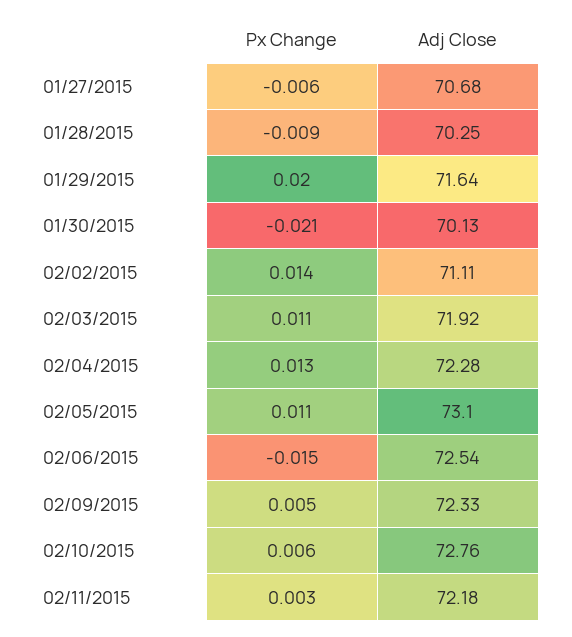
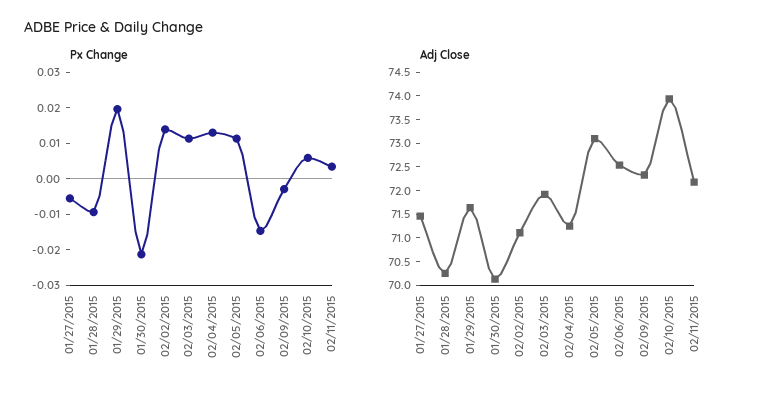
  {
    "Px Change": {
      "01/27/2015": -0.006,
      "01/28/2015": -0.009,
      "01/29/2015": 0.02,
      "01/30/2015": -0.021,
      "02/02/2015": 0.014,
      "02/03/2015": 0.011,
      "02/04/2015": 0.013,
      "02/05/2015": 0.011,
      "02/06/2015": -0.015,
-     "02/09/2015": 0.005,
+     "02/09/2015": -0.0025,
      "02/10/2015": 0.006,
      "02/11/2015": 0.003
    },
    "Adj Close": {
-     "01/27/2015": 70.68,
+     "01/27/2015": 71.5,
      "01/28/2015": 70.25,
      "01/29/2015": 71.64,
      "01/30/2015": 70.13,
      "02/02/2015": 71.11,
      "02/03/2015": 71.92,
-     "02/04/2015": 72.28,
+     "02/04/2015": 71.25,
      "02/05/2015": 73.1,
      "02/06/2015": 72.54,
      "02/09/2015": 72.33,
-     "02/10/2015": 72.76,
+     "02/10/2015": 74,
      "02/11/2015": 72.18
    }
  }

